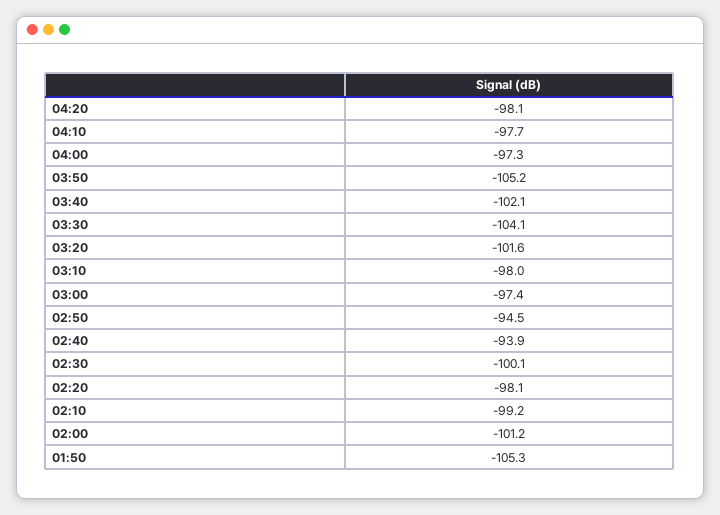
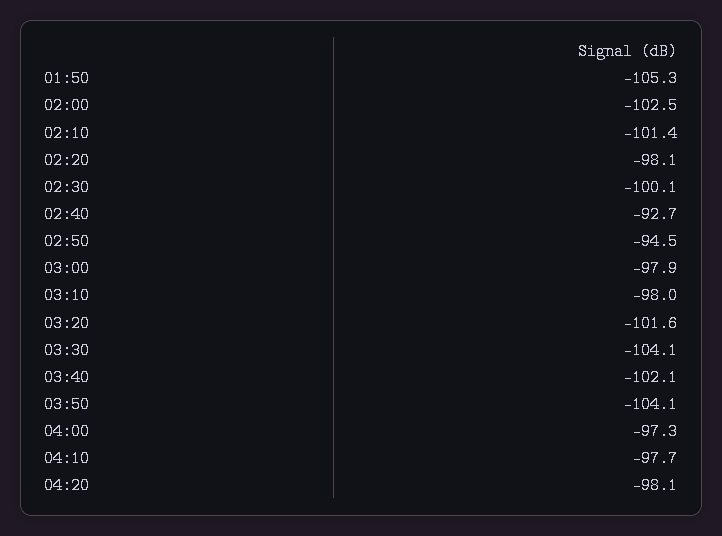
  {
    "04:20": -98.1,
    "04:10": -97.7,
    "04:00": -97.3,
-   "03:50": -105.2,
+   "03:50": -104.1,
    "03:40": -102.1,
    "03:30": -104.1,
    "03:20": -101.6,
    "03:10": -98,
-   "03:00": -97.4,
+   "03:00": -97.9,
    "02:50": -94.5,
-   "02:40": -93.9,
+   "02:40": -92.7,
    "02:30": -100.1,
    "02:20": -98.1,
-   "02:10": -99.2,
+   "02:10": -101.4,
-   "02:00": -101.2,
+   "02:00": -102.5,
    "01:50": -105.3
  }

